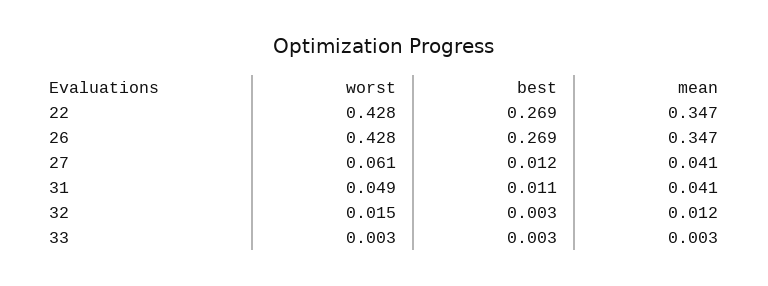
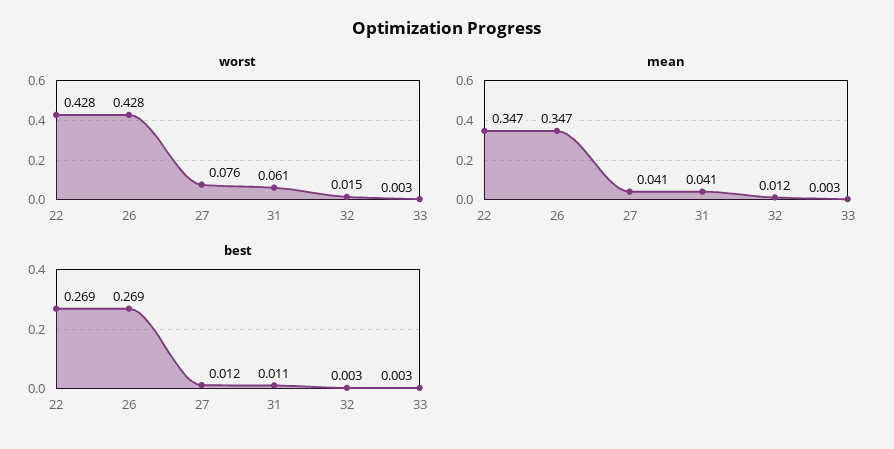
  {
    "worst": {
      "22": 0.428,
      "26": 0.428,
-     "27": 0.061,
+     "27": 0.076,
-     "31": 0.049,
+     "31": 0.061,
      "32": 0.015,
      "33": 0.003
    },
    "best": {
      "22": 0.269,
      "26": 0.269,
      "27": 0.012,
      "31": 0.011,
      "32": 0.003,
      "33": 0.003
    },
    "mean": {
      "22": 0.347,
      "26": 0.347,
      "27": 0.041,
      "31": 0.041,
      "32": 0.012,
      "33": 0.003
    }
  }

